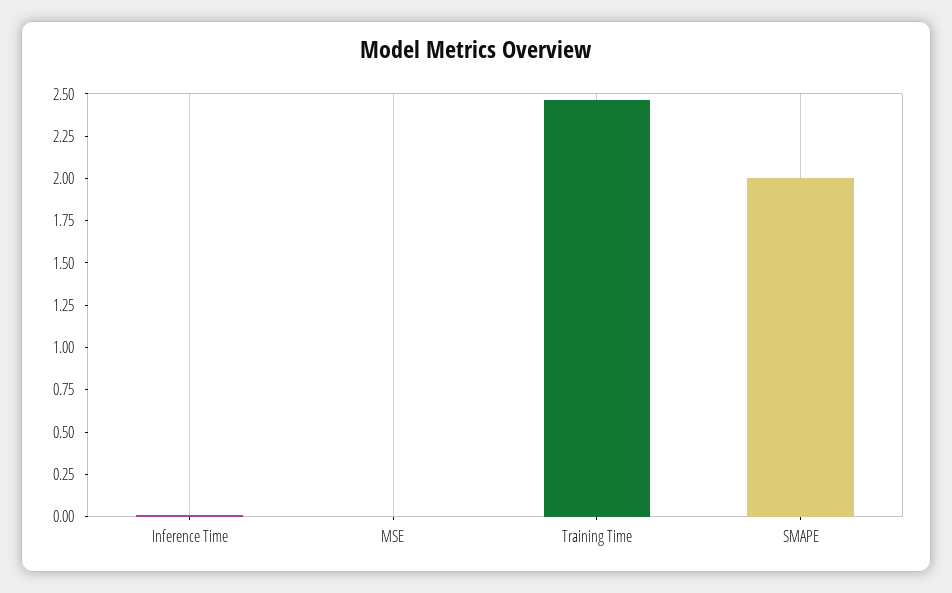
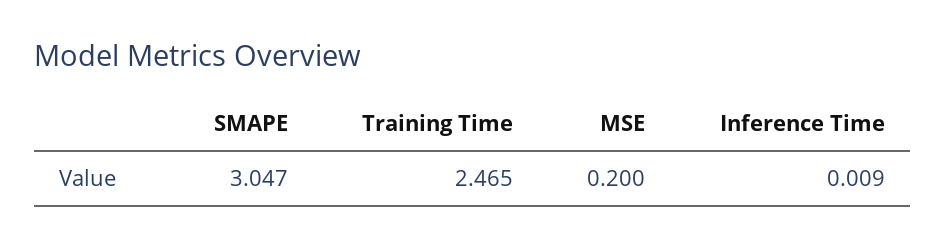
  {
    "Inference Time": 0.009,
-   "MSE": 0,
+   "MSE": 0.2,
    "Training Time": 2.465,
-   "SMAPE": 2
+   "SMAPE": 3.047
  }

